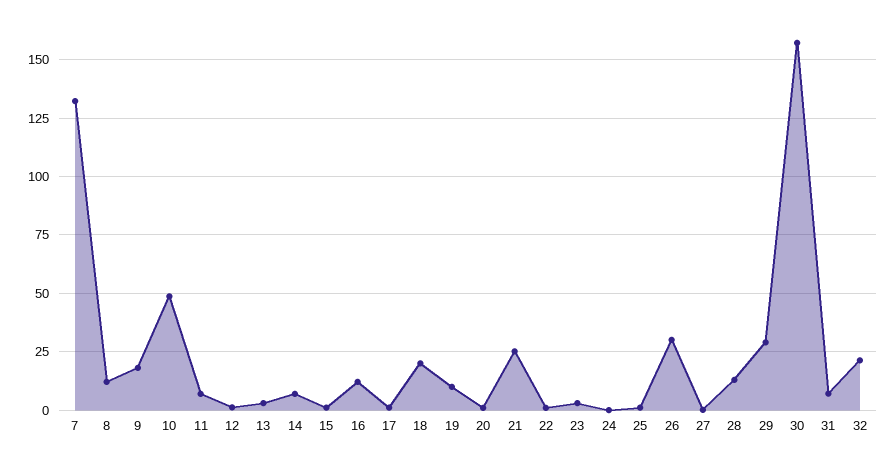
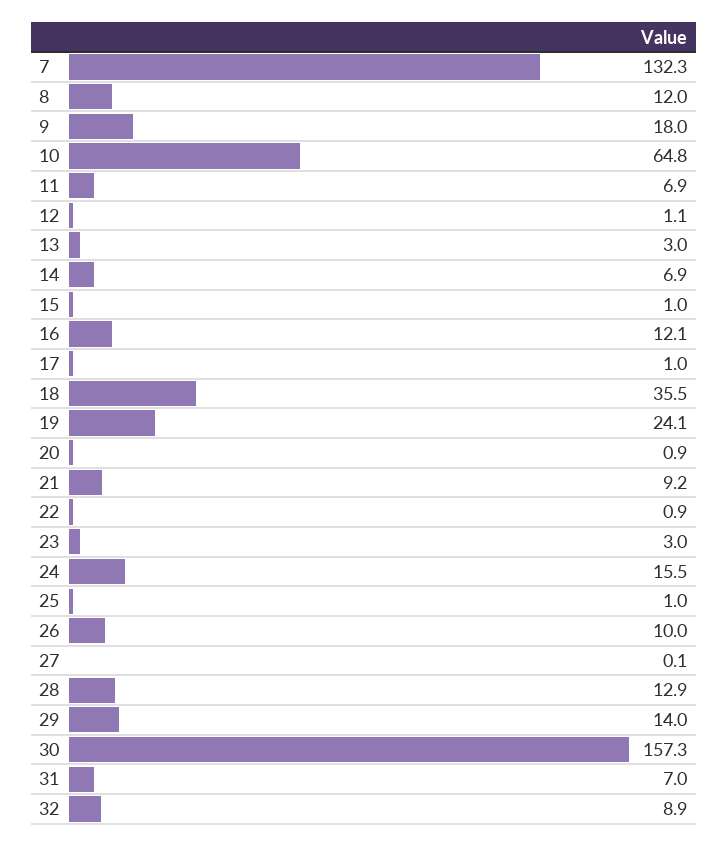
  {
    "7": 132.3,
    "8": 12,
    "9": 18,
-   "10": 50,
+   "10": 64.8,
    "11": 6.9,
    "12": 1.1,
    "13": 3,
    "14": 6.9,
    "15": 1,
    "16": 12.1,
    "17": 1,
-   "18": 20,
+   "18": 35.5,
-   "19": 10,
+   "19": 24.1,
    "20": 0.9,
-   "21": 25,
+   "21": 9.2,
    "22": 0.9,
    "23": 3,
-   "24": 0,
+   "24": 15.5,
    "25": 1,
-   "26": 30,
+   "26": 10,
    "27": 0.1,
    "28": 12.9,
-   "29": 30,
+   "29": 14,
    "30": 157.3,
    "31": 7,
-   "32": 20
+   "32": 8.9
  }

